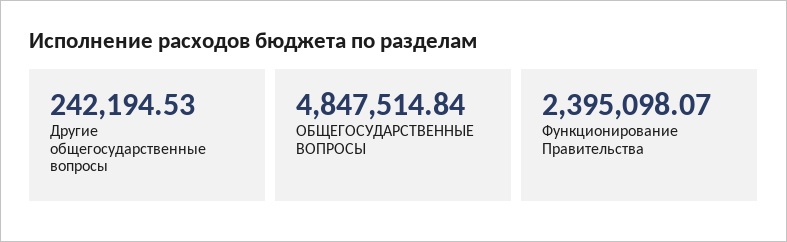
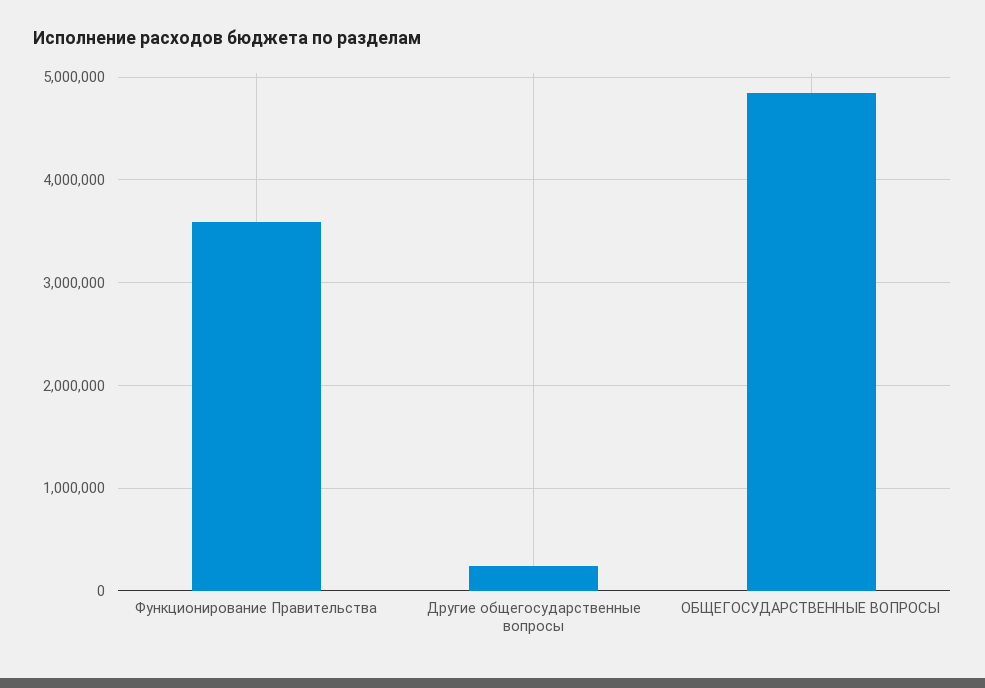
  {
    "Другие общегосударственные вопросы": 242194.53,
    "ОБЩЕГОСУДАРСТВЕННЫЕ ВОПРОСЫ": 4847514.84,
-   "Функционирование Правительства": 2395098.07
+   "Функционирование Правительства": 3600000
  }

